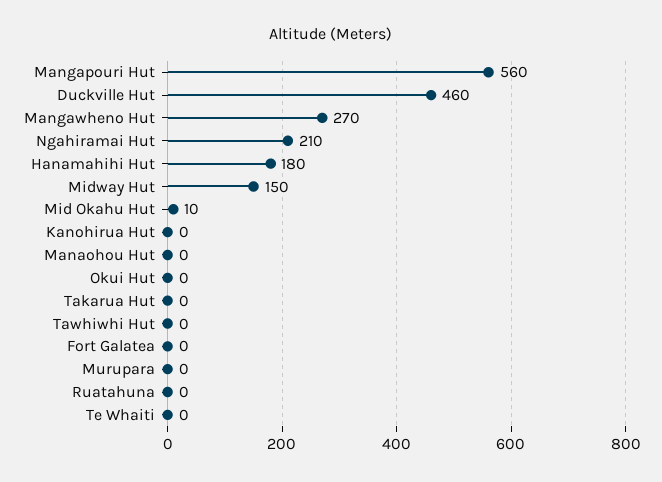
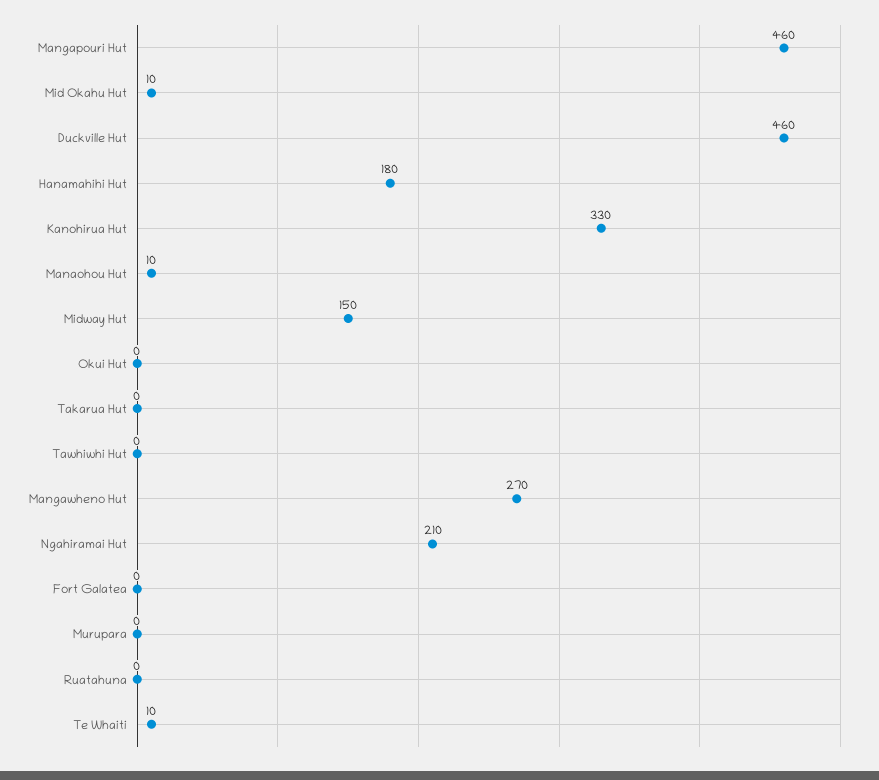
  {
-   "Mangapouri Hut": 560,
+   "Mangapouri Hut": 460,
    "Duckville Hut": 460,
    "Mangawheno Hut": 270,
    "Ngahiramai Hut": 210,
    "Hanamahihi Hut": 180,
    "Midway Hut": 150,
    "Mid Okahu Hut": 10,
-   "Kanohirua Hut": 0,
+   "Kanohirua Hut": 330,
-   "Manaohou Hut": 0,
+   "Manaohou Hut": 10,
    "Okui Hut": 0,
    "Takarua Hut": 0,
    "Tawhiwhi Hut": 0,
    "Fort Galatea": 0,
    "Murupara": 0,
    "Ruatahuna": 0,
-   "Te Whaiti": 0
+   "Te Whaiti": 10
  }

